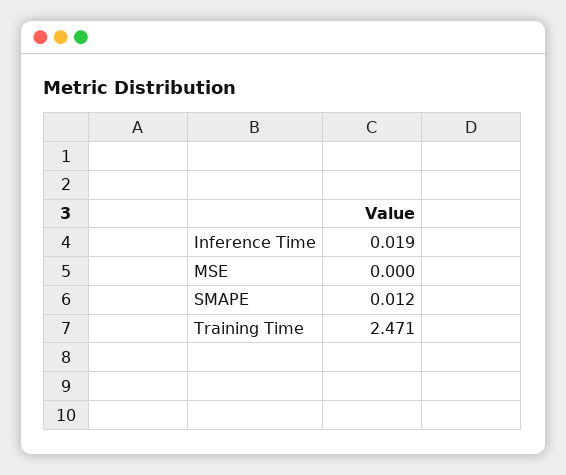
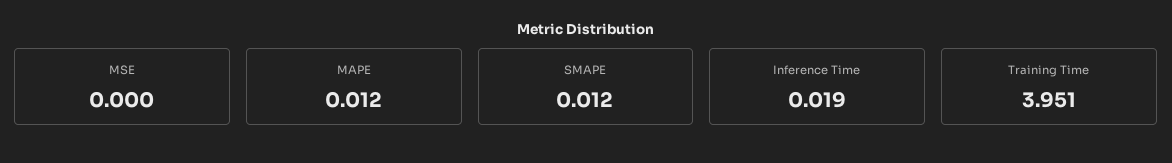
  {
    "Inference Time": 0.019,
    "MSE": 0,
    "SMAPE": 0.012,
-   "Training Time": 2.471
+   "Training Time": 3.951,
+   "MAPE": 0.012
  }

